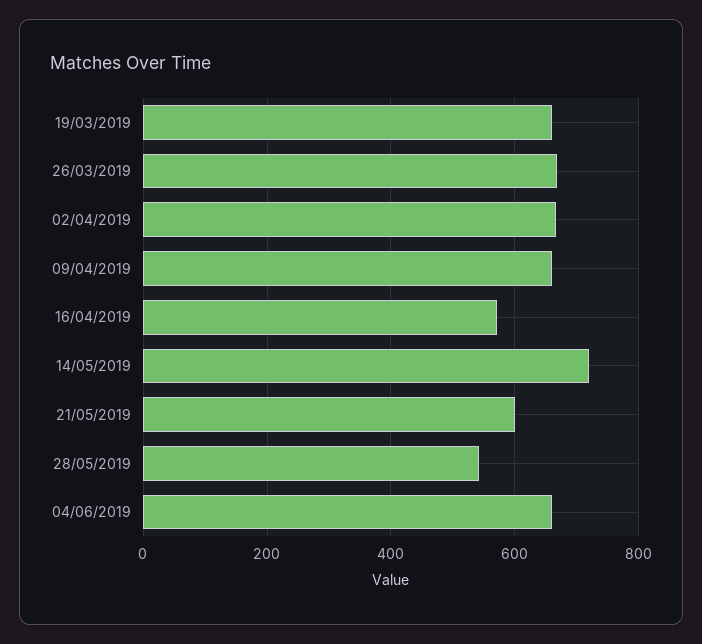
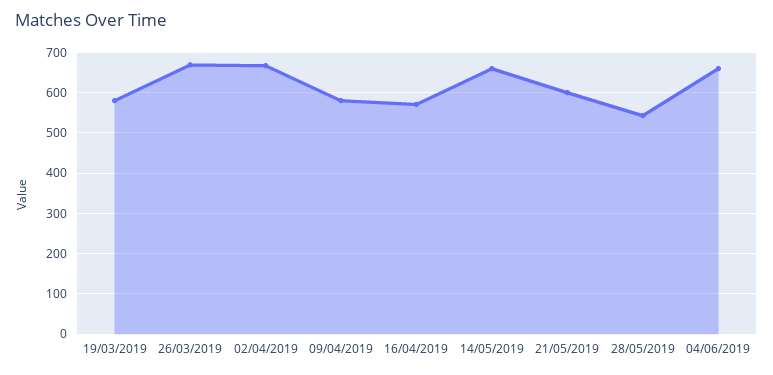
  {
-   "19/03/2019": 660,
+   "19/03/2019": 580,
    "26/03/2019": 660,
    "02/04/2019": 660,
-   "09/04/2019": 660,
+   "09/04/2019": 580,
    "16/04/2019": 580,
-   "14/05/2019": 720,
+   "14/05/2019": 660,
    "21/05/2019": 600,
    "28/05/2019": 540,
    "04/06/2019": 660
  }

